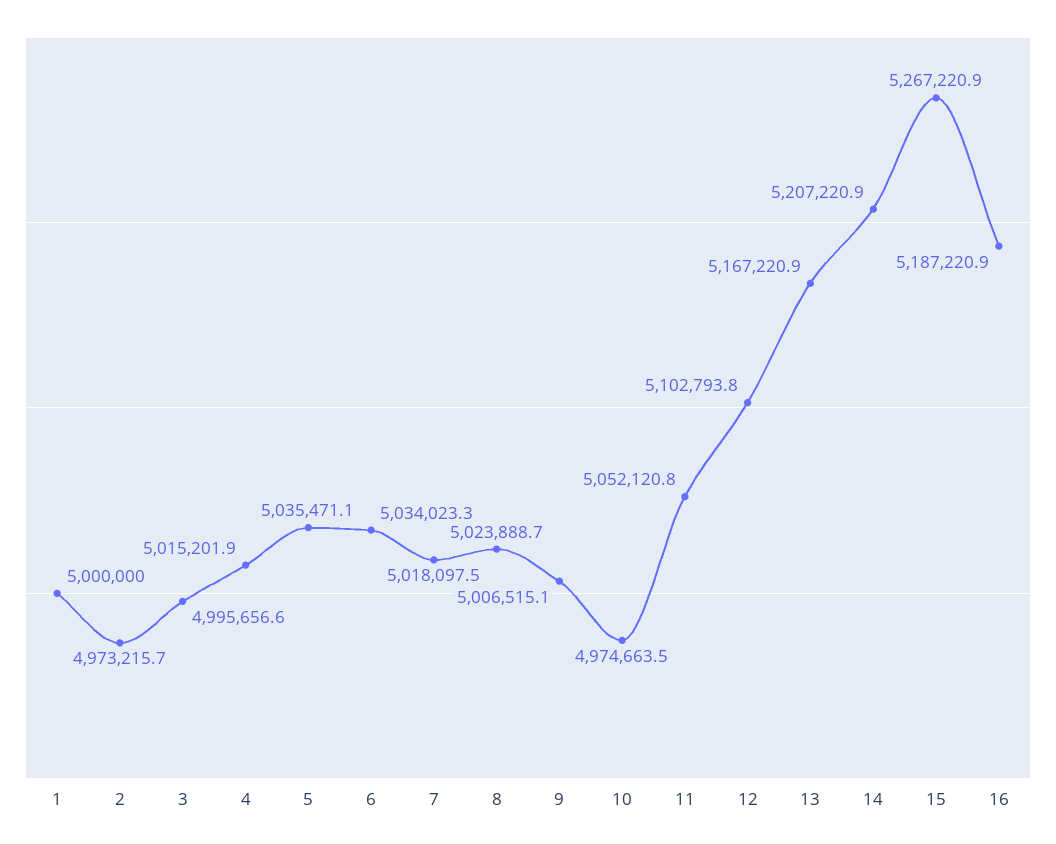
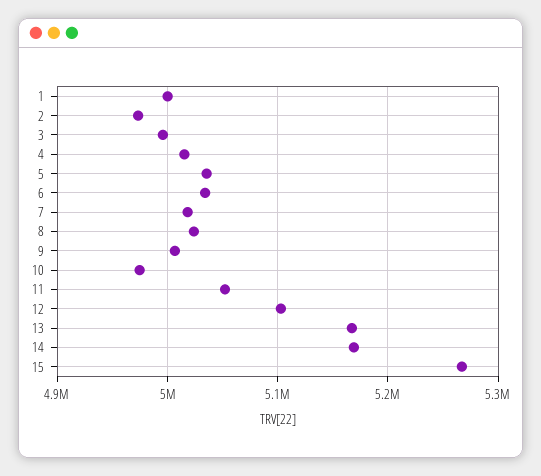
  {
    "1": 5000000,
    "2": 4973215.7,
    "3": 4995656.6,
    "4": 5015201.9,
    "5": 5035471.1,
    "6": 5034023.3,
    "7": 5018097.5,
    "8": 5023888.7,
    "9": 5006515.1,
    "10": 4974663.5,
    "11": 5052120.8,
    "12": 5102793.8,
    "13": 5167220.9,
-   "14": 5207220.9,
+   "14": 5170000,
-   "15": 5267220.9,
+   "15": 5267220.9
-   "16": 5187220.9
  }

